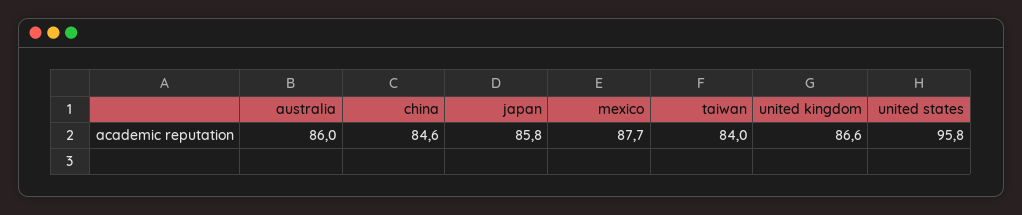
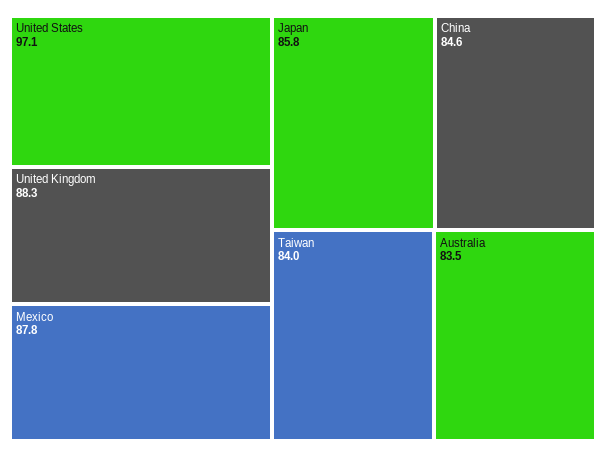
  {
-   "australia": 86,
+   "australia": 83.5,
    "china": 84.6,
    "japan": 85.8,
-   "mexico": 87.7,
+   "mexico": 87.8,
    "taiwan": 84,
-   "united kingdom": 86.6,
+   "united kingdom": 88.3,
-   "united states": 95.8
+   "united states": 97.1
  }

